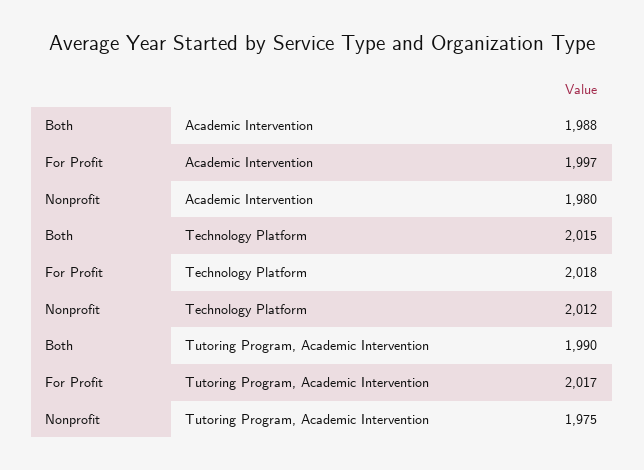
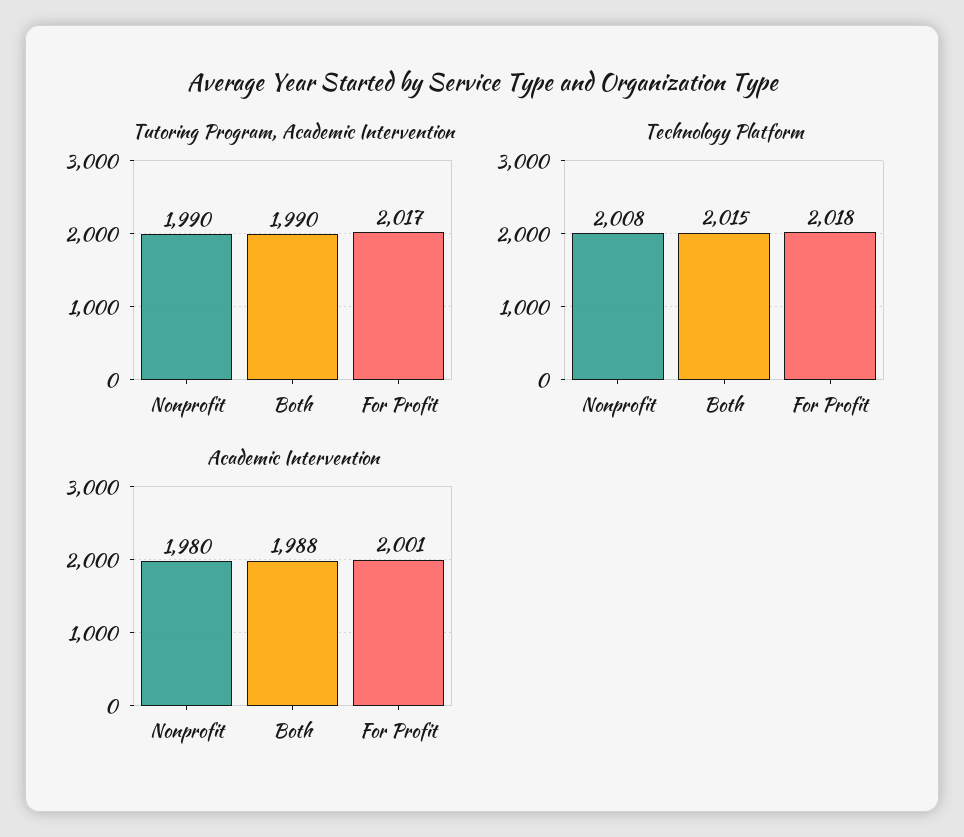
  {
    "Academic Intervention": {
      "Both": 1988,
-     "For Profit": 1997,
+     "For Profit": 2001,
      "Nonprofit": 1980
    },
    "Technology Platform": {
      "Both": 2015,
      "For Profit": 2018,
-     "Nonprofit": 2012
+     "Nonprofit": 2008
    },
    "Tutoring Program, Academic Intervention": {
      "Both": 1990,
      "For Profit": 2017,
-     "Nonprofit": 1975
+     "Nonprofit": 1990
    }
  }

